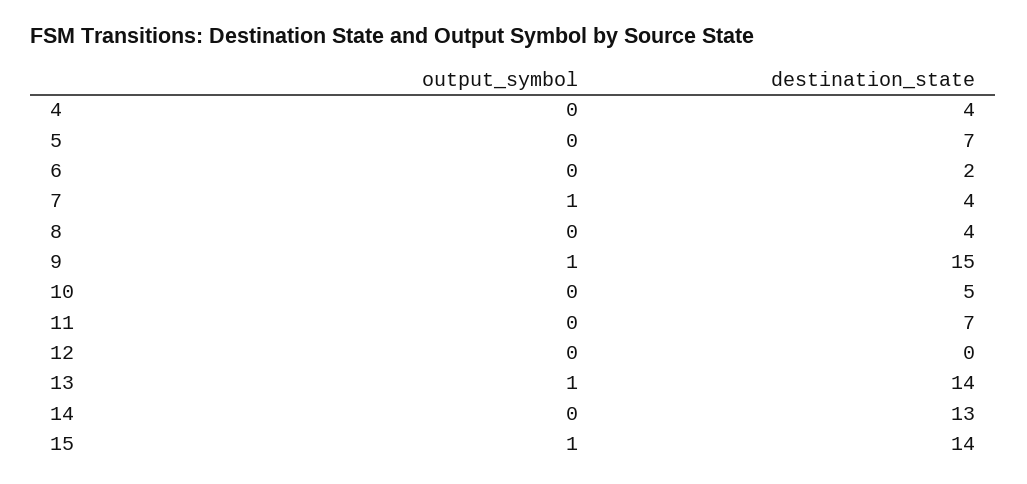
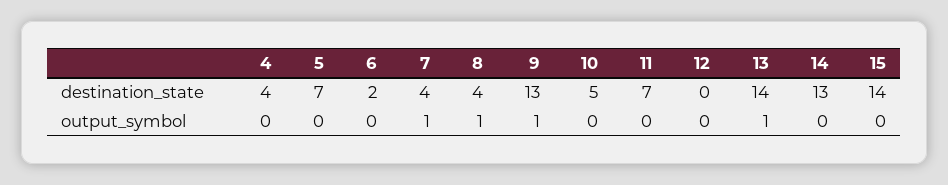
  {
    "output_symbol": {
      "4": 0,
      "5": 0,
      "6": 0,
      "7": 1,
-     "8": 0,
+     "8": 1,
      "9": 1,
      "10": 0,
      "11": 0,
      "12": 0,
      "13": 1,
      "14": 0,
-     "15": 1
+     "15": 0
    },
    "destination_state": {
      "4": 4,
      "5": 7,
      "6": 2,
      "7": 4,
      "8": 4,
-     "9": 15,
+     "9": 13,
      "10": 5,
      "11": 7,
      "12": 0,
      "13": 14,
      "14": 13,
      "15": 14
    }
  }

